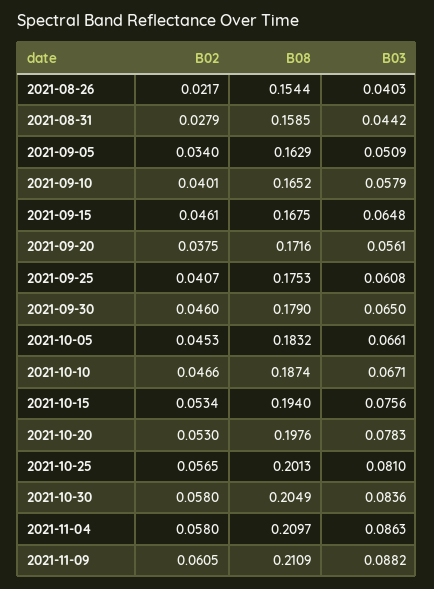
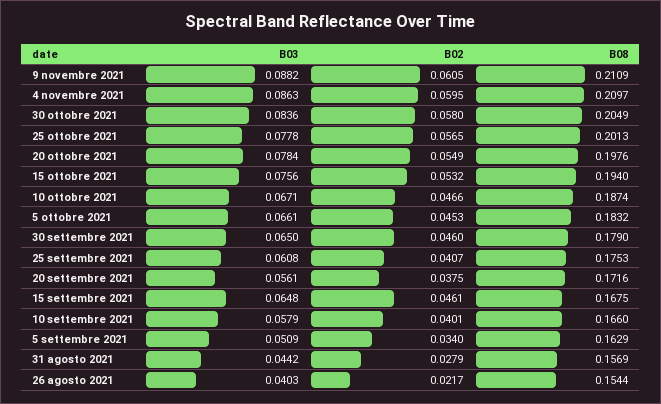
  {
    "B02": {
      "2021-08-26": 0.0217,
      "2021-08-31": 0.0279,
      "2021-09-05": 0.034,
      "2021-09-10": 0.0401,
      "2021-09-15": 0.0461,
      "2021-09-20": 0.0375,
      "2021-09-25": 0.0407,
      "2021-09-30": 0.046,
      "2021-10-05": 0.0453,
      "2021-10-10": 0.0466,
-     "2021-10-15": 0.0534,
+     "2021-10-15": 0.0532,
-     "2021-10-20": 0.053,
+     "2021-10-20": 0.0549,
      "2021-10-25": 0.0565,
      "2021-10-30": 0.058,
-     "2021-11-04": 0.058,
+     "2021-11-04": 0.0595,
      "2021-11-09": 0.0605
    },
    "B08": {
      "2021-08-26": 0.1544,
-     "2021-08-31": 0.1585,
+     "2021-08-31": 0.1569,
      "2021-09-05": 0.1629,
-     "2021-09-10": 0.1652,
+     "2021-09-10": 0.166,
      "2021-09-15": 0.1675,
      "2021-09-20": 0.1716,
      "2021-09-25": 0.1753,
      "2021-09-30": 0.179,
      "2021-10-05": 0.1832,
      "2021-10-10": 0.1874,
      "2021-10-15": 0.194,
      "2021-10-20": 0.1976,
      "2021-10-25": 0.2013,
      "2021-10-30": 0.2049,
      "2021-11-04": 0.2097,
      "2021-11-09": 0.2109
    },
    "B03": {
      "2021-08-26": 0.0403,
      "2021-08-31": 0.0442,
      "2021-09-05": 0.0509,
      "2021-09-10": 0.0579,
      "2021-09-15": 0.0648,
      "2021-09-20": 0.0561,
      "2021-09-25": 0.0608,
      "2021-09-30": 0.065,
      "2021-10-05": 0.0661,
      "2021-10-10": 0.0671,
      "2021-10-15": 0.0756,
-     "2021-10-20": 0.0783,
+     "2021-10-20": 0.0784,
-     "2021-10-25": 0.081,
+     "2021-10-25": 0.0778,
      "2021-10-30": 0.0836,
      "2021-11-04": 0.0863,
      "2021-11-09": 0.0882
    }
  }

